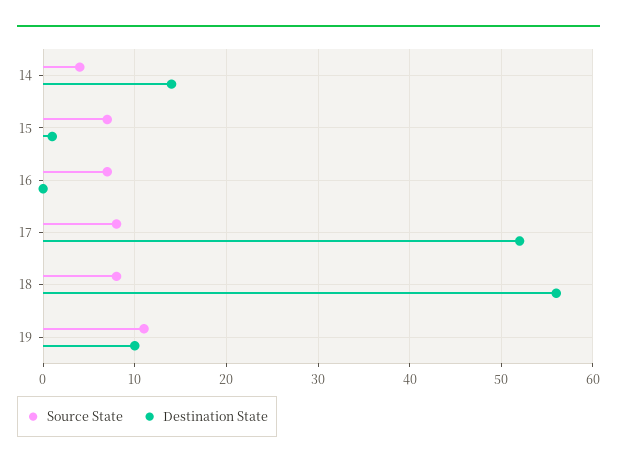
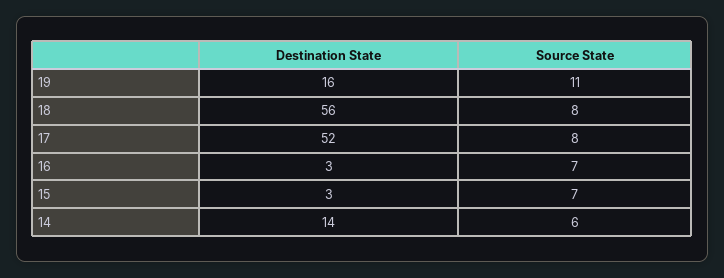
  {
    "Source State": {
-     "14": 4,
+     "14": 6,
      "15": 7,
      "16": 7,
      "17": 8,
      "18": 8,
      "19": 11
    },
    "Destination State": {
      "14": 14,
-     "15": 1,
+     "15": 3,
-     "16": 0,
+     "16": 3,
      "17": 52,
      "18": 56,
-     "19": 10
+     "19": 16
    }
  }

